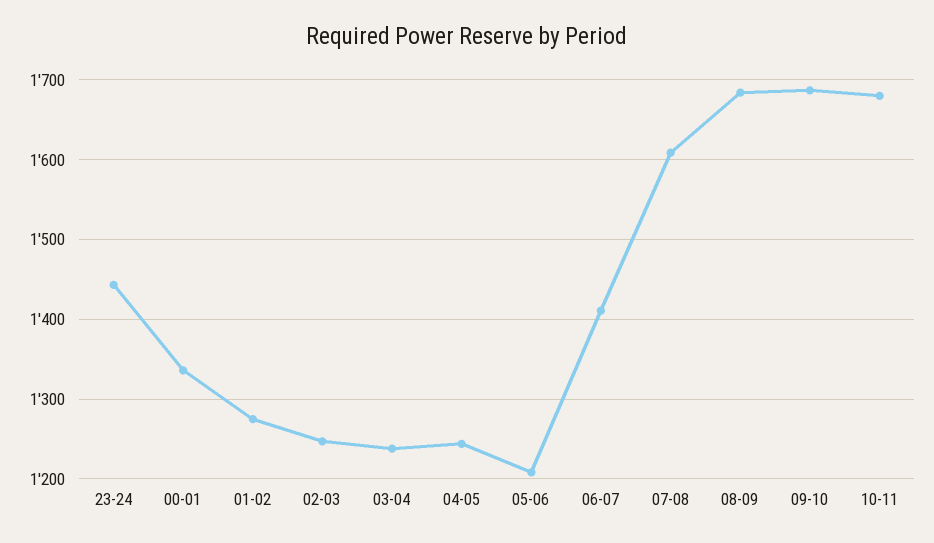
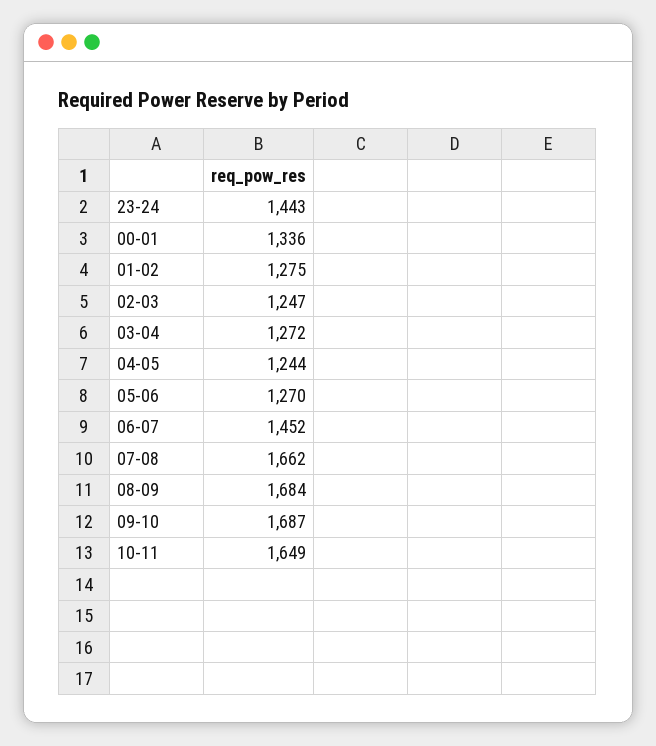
  {
    "23-24": 1443,
    "00-01": 1336,
    "01-02": 1275,
    "02-03": 1247,
-   "03-04": 1240,
+   "03-04": 1272,
    "04-05": 1244,
-   "05-06": 1210,
+   "05-06": 1270,
-   "06-07": 1410,
+   "06-07": 1452,
-   "07-08": 1610,
+   "07-08": 1662,
    "08-09": 1684,
    "09-10": 1687,
-   "10-11": 1680
+   "10-11": 1649
  }

